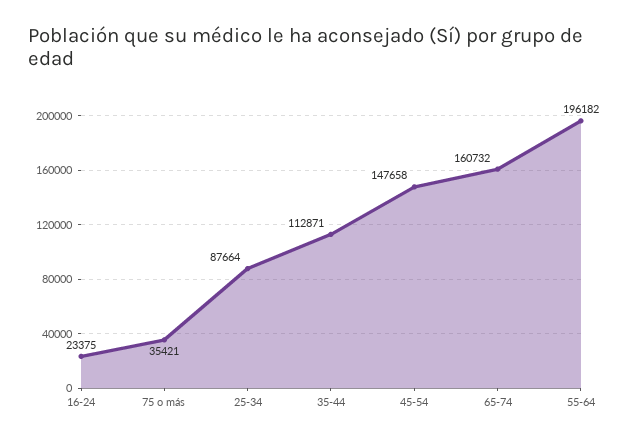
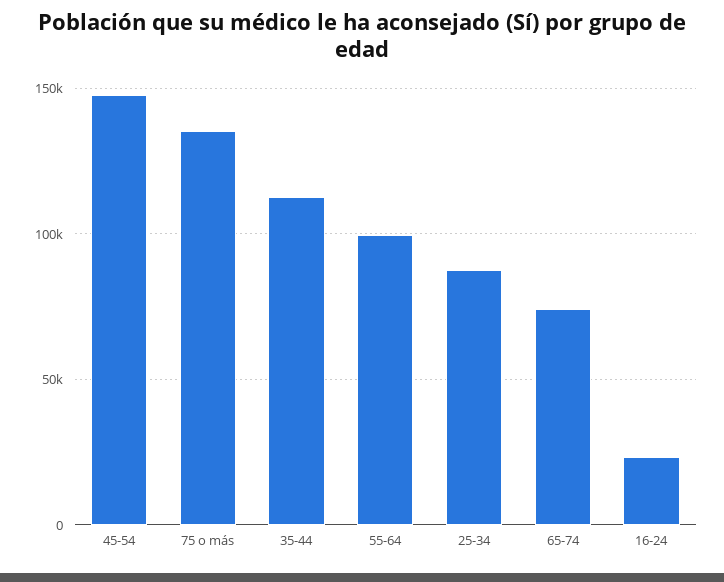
  {
    "16-24": 23375,
-   "75 o más": 35421,
+   "75 o más": 135000,
    "25-34": 87664,
    "35-44": 112871,
    "45-54": 147658,
-   "65-74": 160732,
+   "65-74": 75000,
-   "55-64": 196182
+   "55-64": 100000
  }

